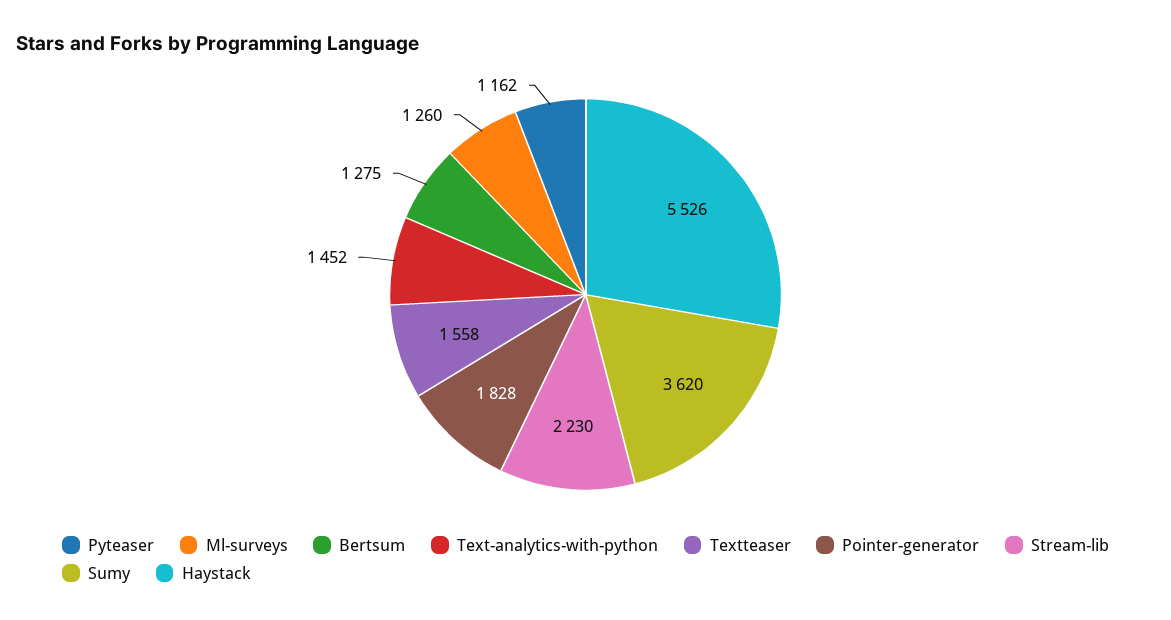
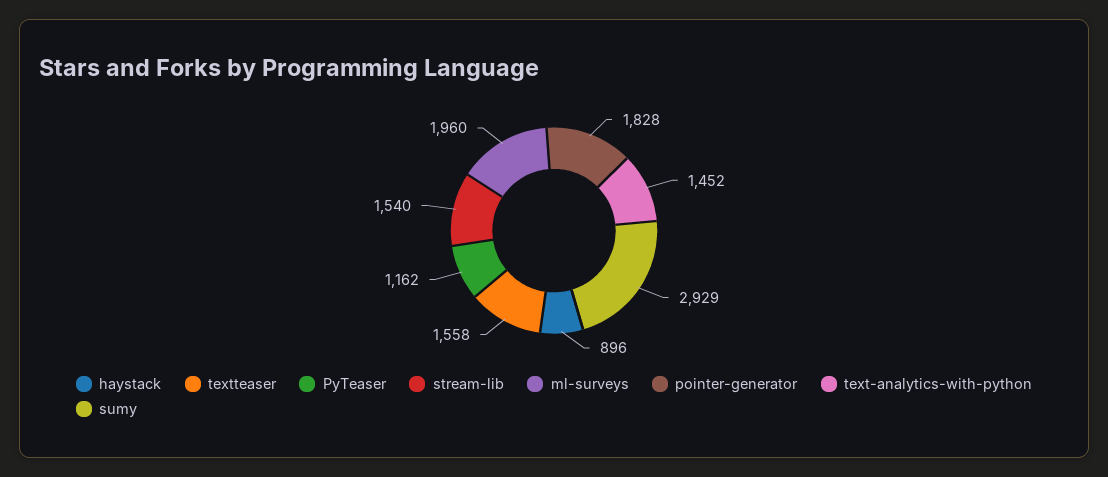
  {
    "Pyteaser": 1162,
-   "Ml-surveys": 1260,
+   "Ml-surveys": 1960,
-   "Bertsum": 1275,
    "Text-analytics-with-python": 1452,
    "Textteaser": 1558,
    "Pointer-generator": 1828,
-   "Stream-lib": 2230,
+   "Stream-lib": 1540,
-   "Sumy": 3620,
+   "Sumy": 2929,
-   "Haystack": 5526
+   "Haystack": 896
  }

